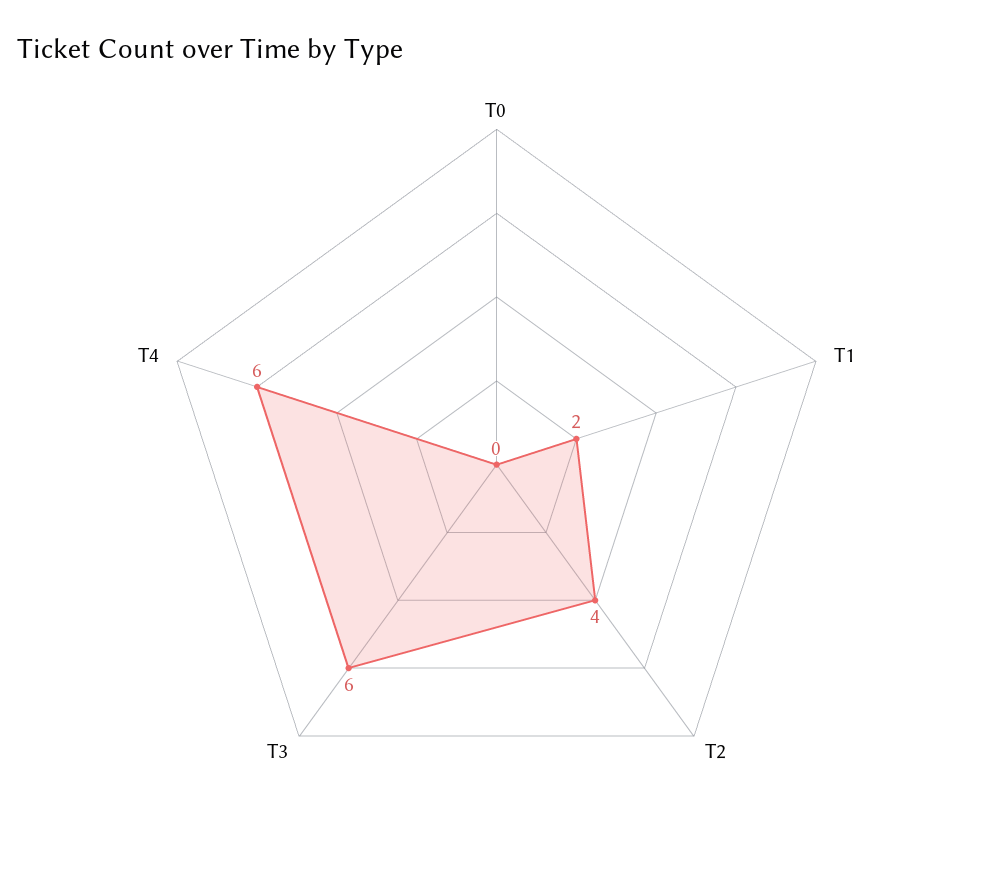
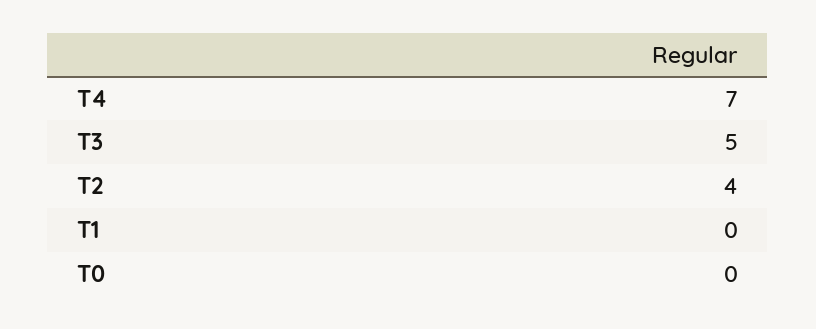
  {
    "T0": 0,
-   "T1": 2,
+   "T1": 0,
    "T2": 4,
-   "T3": 6,
+   "T3": 5,
-   "T4": 6
+   "T4": 7
  }

